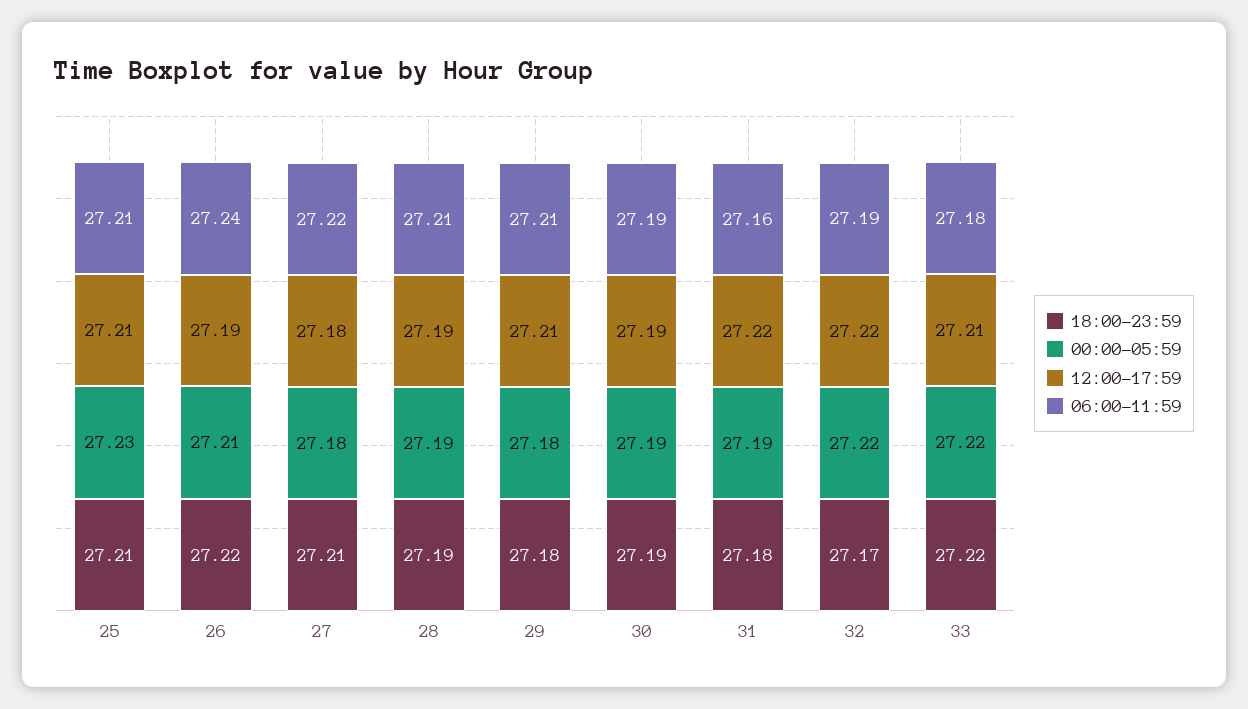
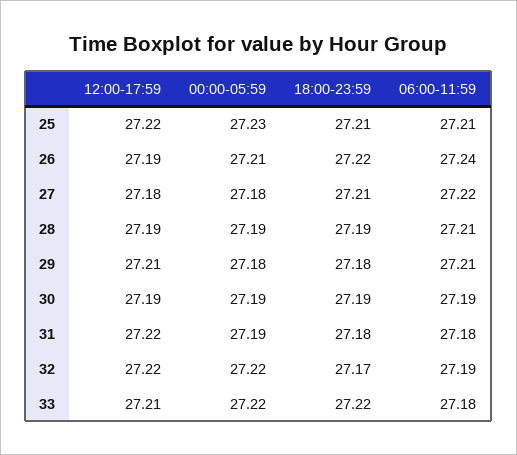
  {
    "18:00-23:59": {
      "25": 27.21,
      "26": 27.22,
      "27": 27.21,
      "28": 27.19,
      "29": 27.18,
      "30": 27.19,
      "31": 27.18,
      "32": 27.17,
      "33": 27.22
    },
    "00:00-05:59": {
      "25": 27.23,
      "26": 27.21,
      "27": 27.18,
      "28": 27.19,
      "29": 27.18,
      "30": 27.19,
      "31": 27.19,
      "32": 27.22,
      "33": 27.22
    },
    "12:00-17:59": {
-     "25": 27.21,
+     "25": 27.22,
      "26": 27.19,
      "27": 27.18,
      "28": 27.19,
      "29": 27.21,
      "30": 27.19,
      "31": 27.22,
      "32": 27.22,
      "33": 27.21
    },
    "06:00-11:59": {
      "25": 27.21,
      "26": 27.24,
      "27": 27.22,
      "28": 27.21,
      "29": 27.21,
      "30": 27.19,
-     "31": 27.16,
+     "31": 27.18,
      "32": 27.19,
      "33": 27.18
    }
  }

